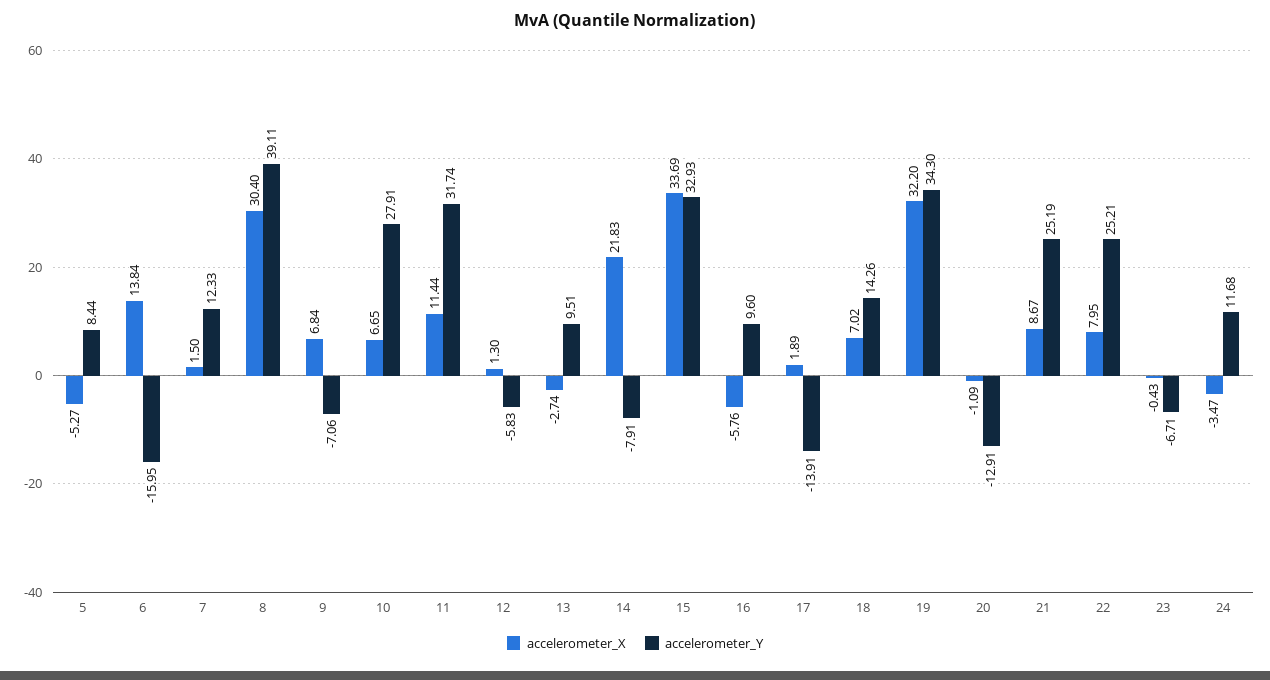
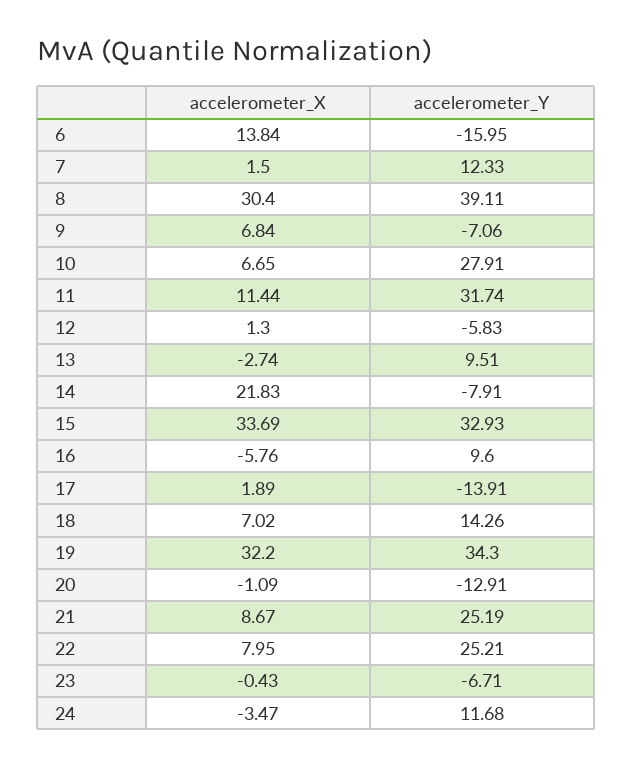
  {
    "accelerometer_X": {
-     "5": -5.27,
      "6": 13.84,
      "7": 1.5,
      "8": 30.4,
      "9": 6.84,
      "10": 6.65,
      "11": 11.44,
      "12": 1.3,
      "13": -2.74,
      "14": 21.83,
      "15": 33.69,
      "16": -5.76,
      "17": 1.89,
      "18": 7.02,
      "19": 32.2,
      "20": -1.09,
      "21": 8.67,
      "22": 7.95,
      "23": -0.43,
      "24": -3.47
    },
    "accelerometer_Y": {
-     "5": 8.44,
      "6": -15.95,
      "7": 12.33,
      "8": 39.11,
      "9": -7.06,
      "10": 27.91,
      "11": 31.74,
      "12": -5.83,
      "13": 9.51,
      "14": -7.91,
      "15": 32.93,
      "16": 9.6,
      "17": -13.91,
      "18": 14.26,
      "19": 34.3,
      "20": -12.91,
      "21": 25.19,
      "22": 25.21,
      "23": -6.71,
      "24": 11.68
    }
  }

